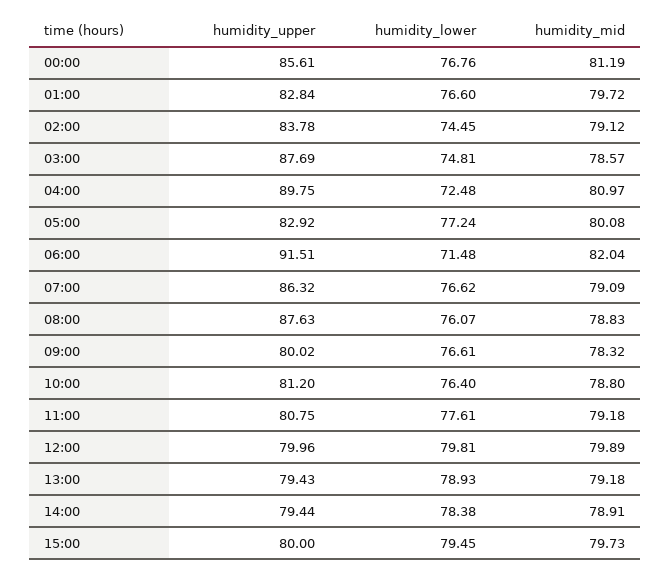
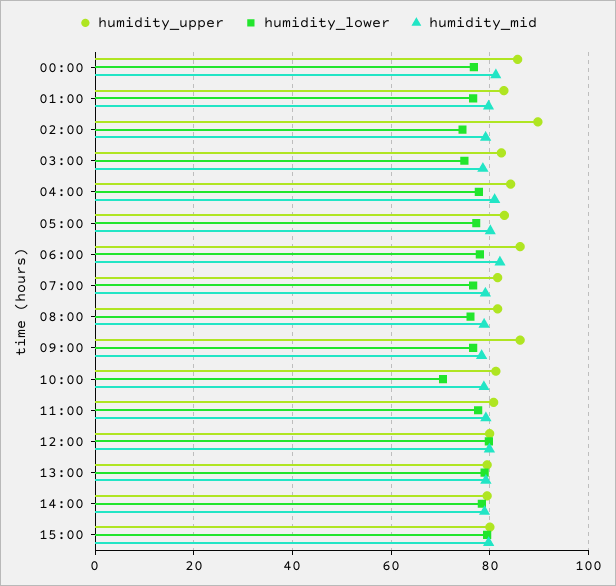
  {
    "humidity_upper": {
      "00:00": 85.61,
      "01:00": 82.84,
-     "02:00": 83.78,
+     "02:00": 90,
-     "03:00": 87.69,
+     "03:00": 82,
-     "04:00": 89.75,
+     "04:00": 84,
      "05:00": 82.92,
-     "06:00": 91.51,
+     "06:00": 86,
-     "07:00": 86.32,
+     "07:00": 82,
-     "08:00": 87.63,
+     "08:00": 82,
-     "09:00": 80.02,
+     "09:00": 86,
      "10:00": 81.2,
      "11:00": 80.75,
      "12:00": 79.96,
      "13:00": 79.43,
      "14:00": 79.44,
      "15:00": 80
    },
    "humidity_lower": {
      "00:00": 76.76,
      "01:00": 76.6,
      "02:00": 74.45,
      "03:00": 74.81,
-     "04:00": 72.48,
+     "04:00": 78,
      "05:00": 77.24,
-     "06:00": 71.48,
+     "06:00": 78,
      "07:00": 76.62,
      "08:00": 76.07,
      "09:00": 76.61,
-     "10:00": 76.4,
+     "10:00": 70,
      "11:00": 77.61,
      "12:00": 79.81,
      "13:00": 78.93,
      "14:00": 78.38,
      "15:00": 79.45
    },
    "humidity_mid": {
      "00:00": 81.19,
      "01:00": 79.72,
      "02:00": 79.12,
      "03:00": 78.57,
      "04:00": 80.97,
      "05:00": 80.08,
      "06:00": 82.04,
      "07:00": 79.09,
      "08:00": 78.83,
      "09:00": 78.32,
      "10:00": 78.8,
      "11:00": 79.18,
      "12:00": 79.89,
      "13:00": 79.18,
      "14:00": 78.91,
      "15:00": 79.73
    }
  }

